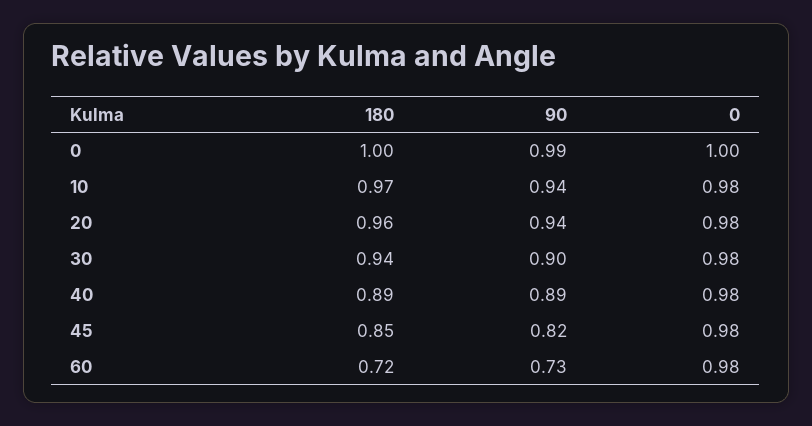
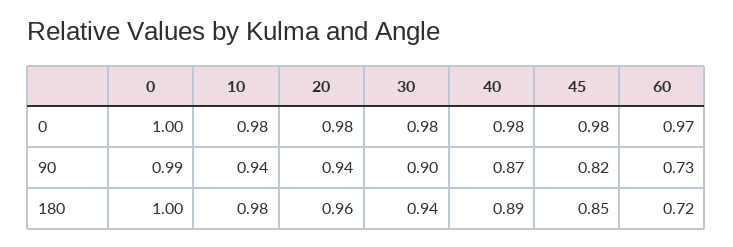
  {
    "180": {
      "0": 1,
-     "10": 0.97,
+     "10": 0.98,
      "20": 0.96,
      "30": 0.94,
      "40": 0.89,
      "45": 0.85,
      "60": 0.72
    },
    "90": {
      "0": 0.99,
      "10": 0.94,
      "20": 0.94,
      "30": 0.9,
-     "40": 0.89,
+     "40": 0.87,
      "45": 0.82,
      "60": 0.73
    },
    "0": {
      "0": 1,
      "10": 0.98,
      "20": 0.98,
      "30": 0.98,
      "40": 0.98,
      "45": 0.98,
-     "60": 0.98
+     "60": 0.97
    }
  }

